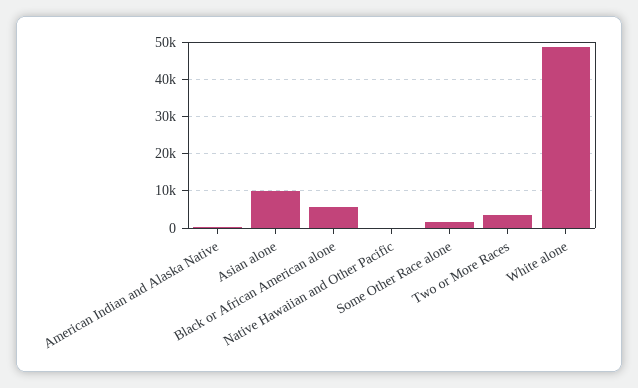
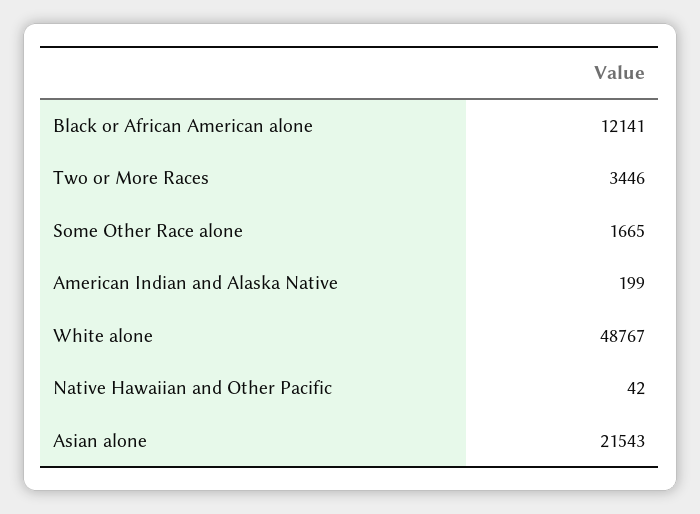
  {
    "American Indian and Alaska Native": 199,
-   "Asian alone": 10000,
+   "Asian alone": 21543,
-   "Black or African American alone": 6000,
+   "Black or African American alone": 12141,
    "Native Hawaiian and Other Pacific": 42,
    "Some Other Race alone": 1665,
    "Two or More Races": 3446,
    "White alone": 48767
  }

